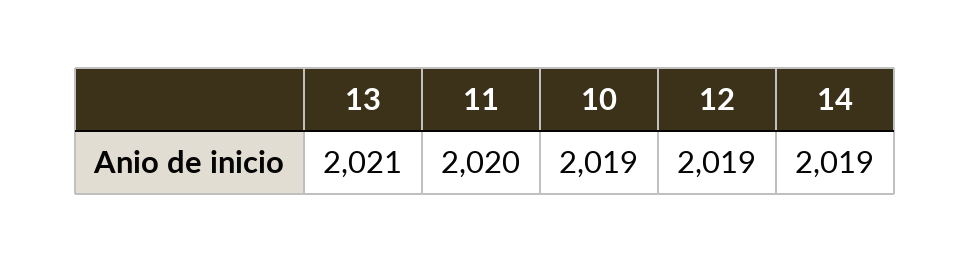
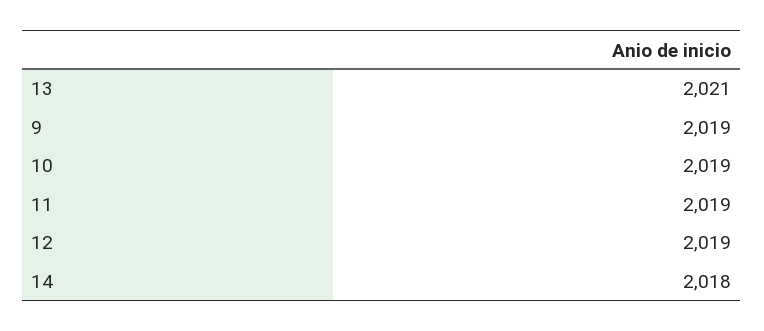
  {
    "13": 2021,
-   "11": 2020,
+   "11": 2019,
    "10": 2019,
    "12": 2019,
-   "14": 2019
+   "14": 2018,
+   "9": 2019
  }

